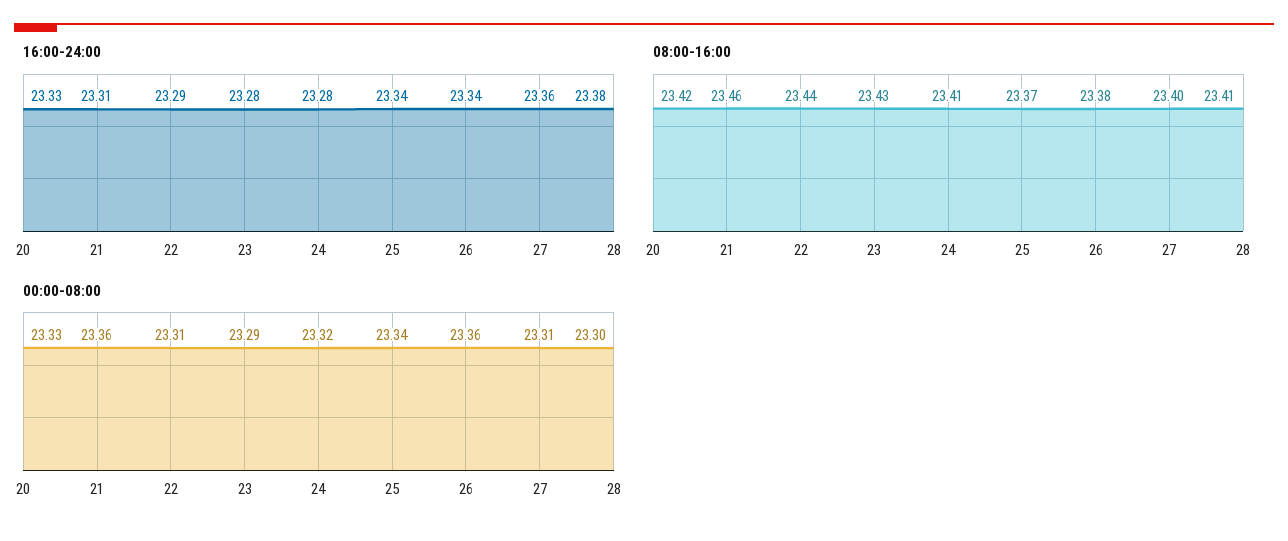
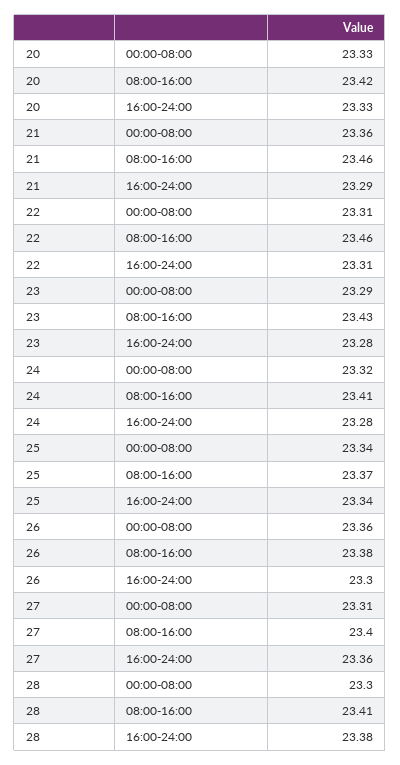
  {
    "16:00-24:00": {
      "20": 23.33,
-     "21": 23.31,
+     "21": 23.29,
-     "22": 23.29,
+     "22": 23.31,
      "23": 23.28,
      "24": 23.28,
      "25": 23.34,
-     "26": 23.34,
+     "26": 23.3,
      "27": 23.36,
      "28": 23.38
    },
    "08:00-16:00": {
      "20": 23.42,
      "21": 23.46,
-     "22": 23.44,
+     "22": 23.46,
      "23": 23.43,
      "24": 23.41,
      "25": 23.37,
      "26": 23.38,
      "27": 23.4,
      "28": 23.41
    },
    "00:00-08:00": {
      "20": 23.33,
      "21": 23.36,
      "22": 23.31,
      "23": 23.29,
      "24": 23.32,
      "25": 23.34,
      "26": 23.36,
      "27": 23.31,
      "28": 23.3
    }
  }

